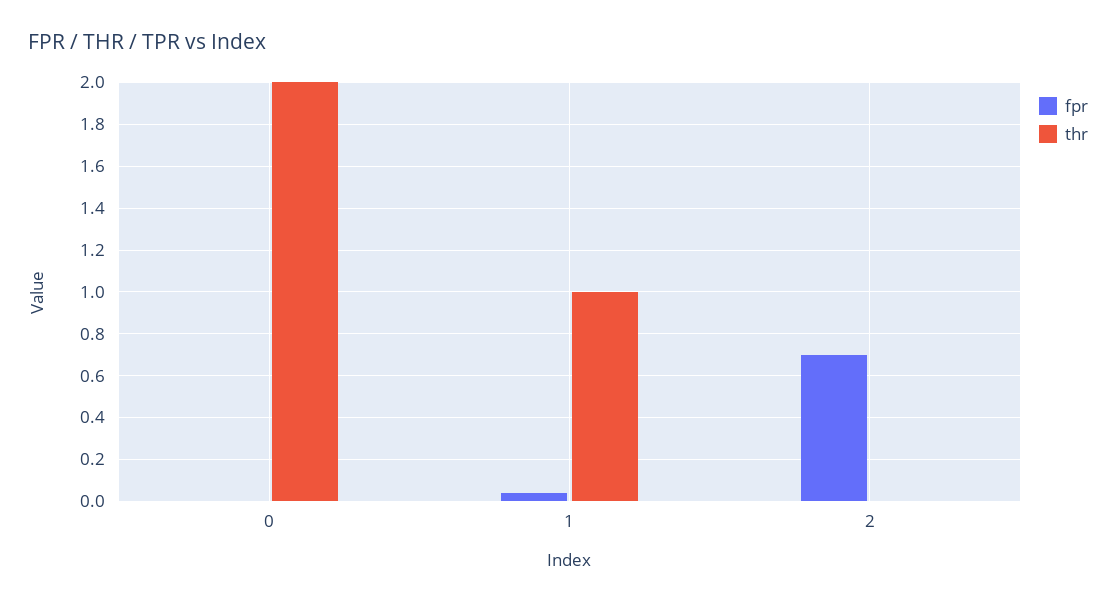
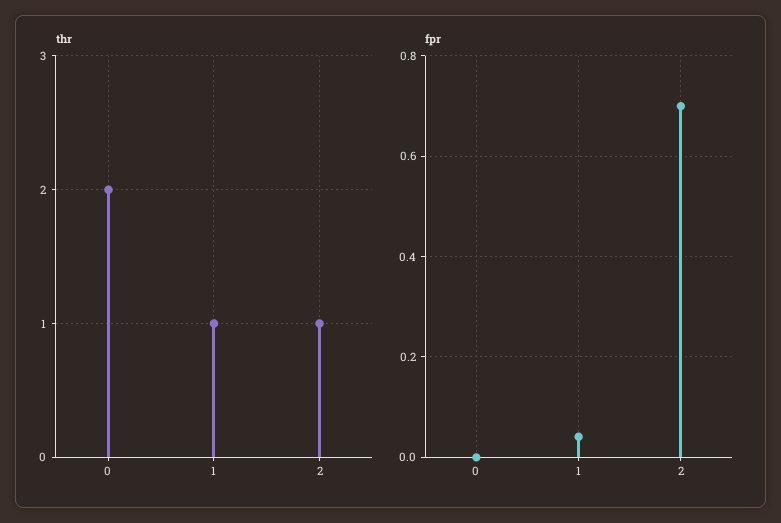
  {
    "fpr": {
      "0": 0,
      "1": 0.04,
      "2": 0.7
    },
    "thr": {
      "0": 2,
      "1": 1,
-     "2": 0
+     "2": 1
    }
  }

